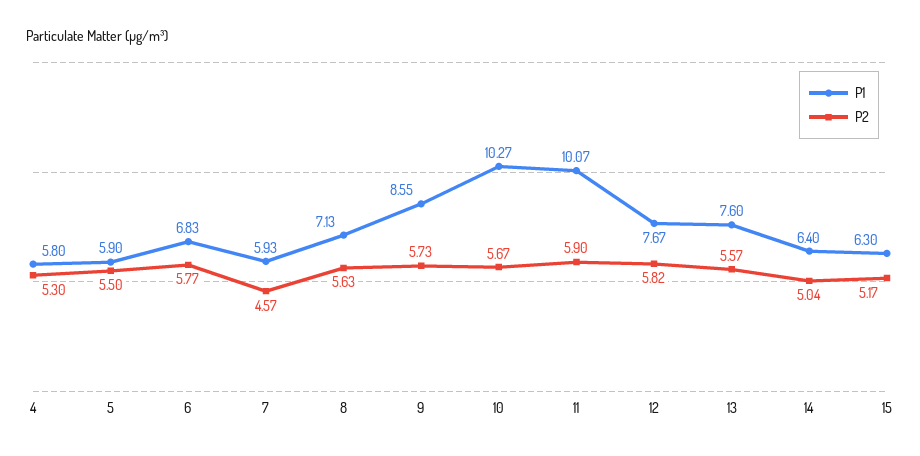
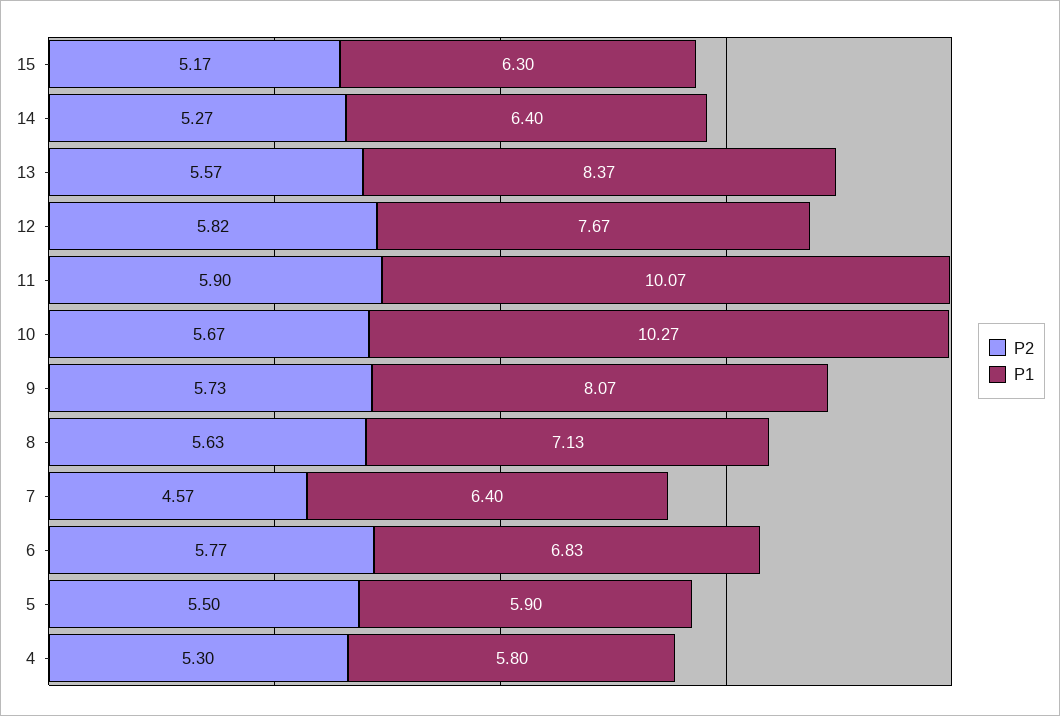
  {
    "P1": {
      "4": 5.8,
      "5": 5.9,
      "6": 6.83,
-     "7": 5.93,
+     "7": 6.4,
      "8": 7.13,
-     "9": 8.55,
+     "9": 8.07,
      "10": 10.27,
      "11": 10.07,
      "12": 7.67,
-     "13": 7.6,
+     "13": 8.37,
      "14": 6.4,
      "15": 6.3
    },
    "P2": {
      "4": 5.3,
      "5": 5.5,
      "6": 5.77,
      "7": 4.57,
      "8": 5.63,
      "9": 5.73,
      "10": 5.67,
      "11": 5.9,
      "12": 5.82,
      "13": 5.57,
-     "14": 5.04,
+     "14": 5.27,
      "15": 5.17
    }
  }

